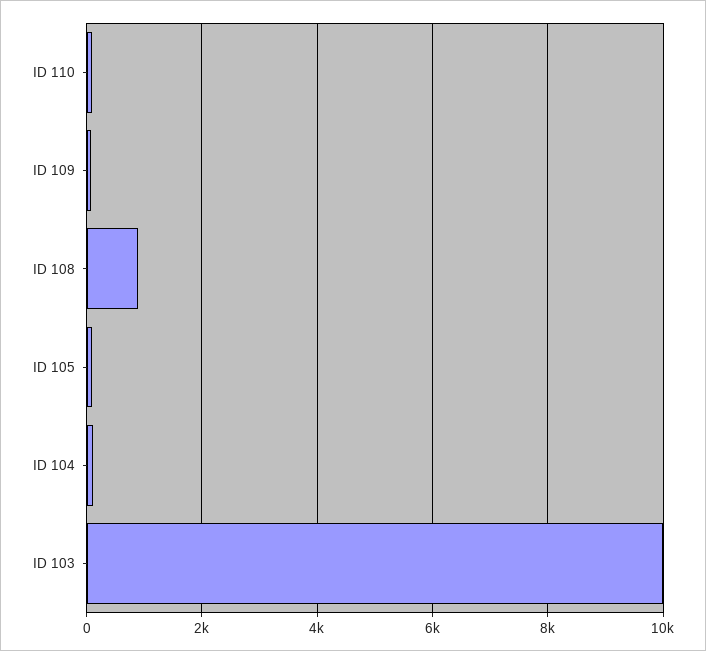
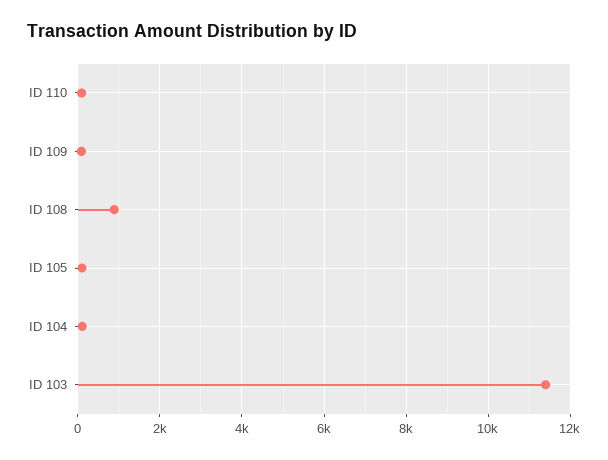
  {
    "ID 110": 0,
    "ID 109": 0,
    "ID 108": 800,
    "ID 105": 200,
    "ID 104": 200,
-   "ID 103": 10000
+   "ID 103": 11400
  }

